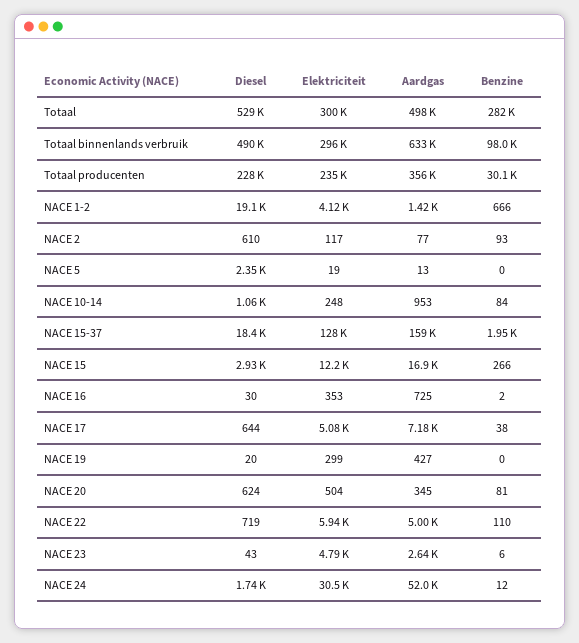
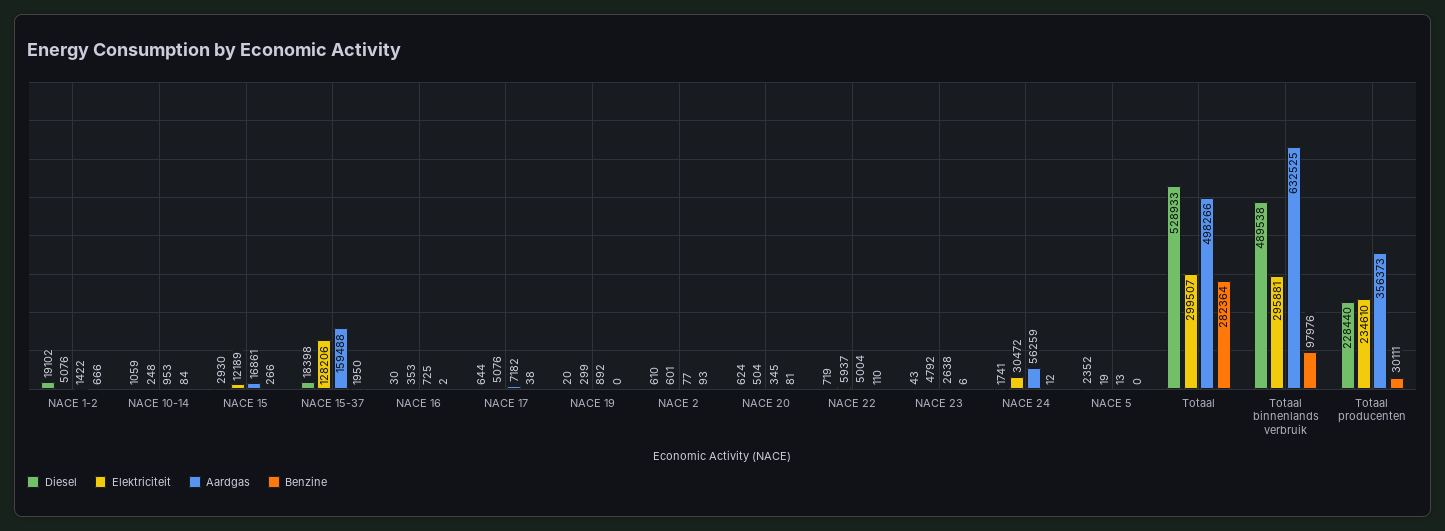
  {
    "Diesel": {
      "Totaal": 528933,
      "Totaal binnenlands verbruik": 489538,
      "Totaal producenten": 228440,
      "NACE 1-2": 19102,
      "NACE 2": 610,
      "NACE 5": 2352,
      "NACE 10-14": 1059,
      "NACE 15-37": 18398,
      "NACE 15": 2930,
      "NACE 16": 30,
      "NACE 17": 644,
      "NACE 19": 20,
      "NACE 20": 624,
      "NACE 22": 719,
      "NACE 23": 43,
      "NACE 24": 1741
    },
    "Elektriciteit": {
      "Totaal": 299507,
      "Totaal binnenlands verbruik": 295881,
      "Totaal producenten": 234610,
-     "NACE 1-2": 4120,
+     "NACE 1-2": 5076,
-     "NACE 2": 117,
+     "NACE 2": 601,
      "NACE 5": 19,
      "NACE 10-14": 248,
      "NACE 15-37": 128206,
      "NACE 15": 12189,
      "NACE 16": 353,
      "NACE 17": 5076,
      "NACE 19": 299,
      "NACE 20": 504,
      "NACE 22": 5937,
      "NACE 23": 4792,
      "NACE 24": 30472
    },
    "Aardgas": {
      "Totaal": 498266,
      "Totaal binnenlands verbruik": 632525,
      "Totaal producenten": 356373,
      "NACE 1-2": 1422,
      "NACE 2": 77,
      "NACE 5": 13,
      "NACE 10-14": 953,
      "NACE 15-37": 159488,
      "NACE 15": 16861,
      "NACE 16": 725,
      "NACE 17": 7182,
-     "NACE 19": 427,
+     "NACE 19": 892,
      "NACE 20": 345,
      "NACE 22": 5004,
      "NACE 23": 2638,
-     "NACE 24": 52000
+     "NACE 24": 56259
    },
    "Benzine": {
      "Totaal": 282364,
      "Totaal binnenlands verbruik": 97976,
      "Totaal producenten": 30111,
      "NACE 1-2": 666,
      "NACE 2": 93,
      "NACE 5": 0,
      "NACE 10-14": 84,
      "NACE 15-37": 1950,
      "NACE 15": 266,
      "NACE 16": 2,
      "NACE 17": 38,
      "NACE 19": 0,
      "NACE 20": 81,
      "NACE 22": 110,
      "NACE 23": 6,
      "NACE 24": 12
    }
  }

